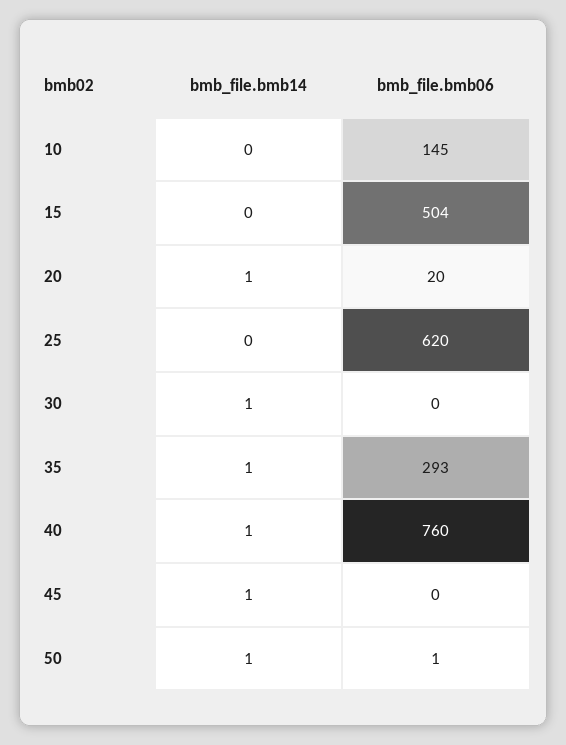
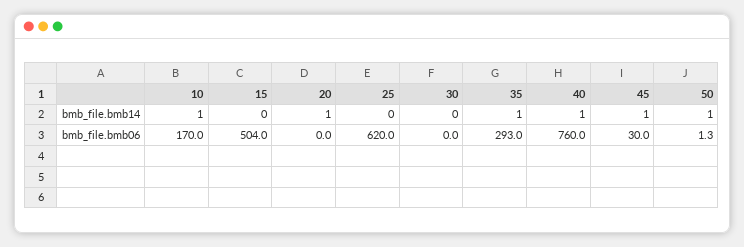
  {
    "bmb_file.bmb14": {
-     "10": 0,
+     "10": 1,
      "15": 0,
      "20": 1,
      "25": 0,
-     "30": 1,
+     "30": 0,
      "35": 1,
      "40": 1,
      "45": 1,
      "50": 1
    },
    "bmb_file.bmb06": {
-     "10": 145,
+     "10": 170,
      "15": 504,
-     "20": 20,
+     "20": 0,
      "25": 620,
      "30": 0,
      "35": 293,
      "40": 760,
-     "45": 0,
+     "45": 30,
      "50": 1.3
    }
  }

